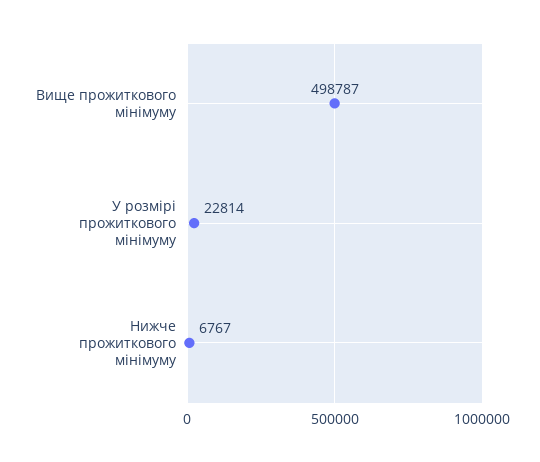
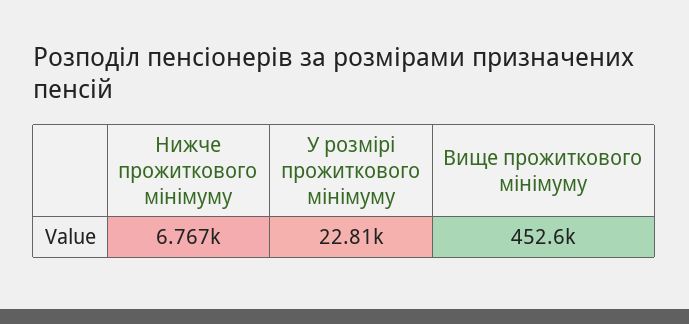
  {
-   "Вище прожиткового мінімуму": 498787,
+   "Вище прожиткового мінімуму": 452600,
    "У розмірі прожиткового мінімуму": 22814,
    "Нижче прожиткового мінімуму": 6767
  }

